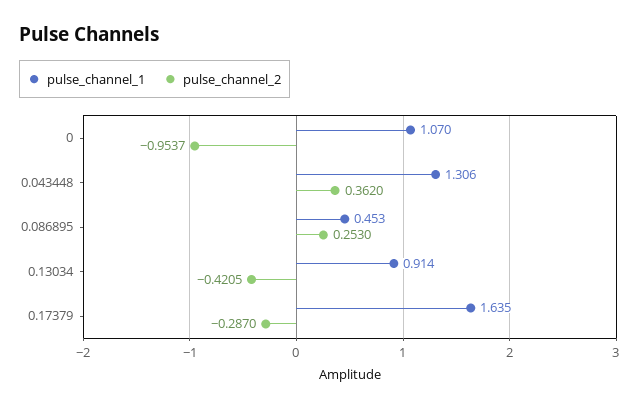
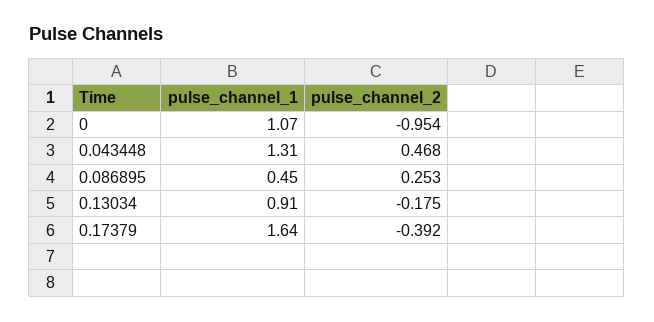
  {
    "pulse_channel_1": {
      "0": 1.07,
      "0.043448": 1.306,
      "0.086895": 0.453,
      "0.13034": 0.914,
      "0.17379": 1.635
    },
    "pulse_channel_2": {
      "0": -0.9537,
-     "0.043448": 0.362,
+     "0.043448": 0.468,
      "0.086895": 0.253,
-     "0.13034": -0.4205,
+     "0.13034": -0.175,
-     "0.17379": -0.287
+     "0.17379": -0.392
    }
  }

